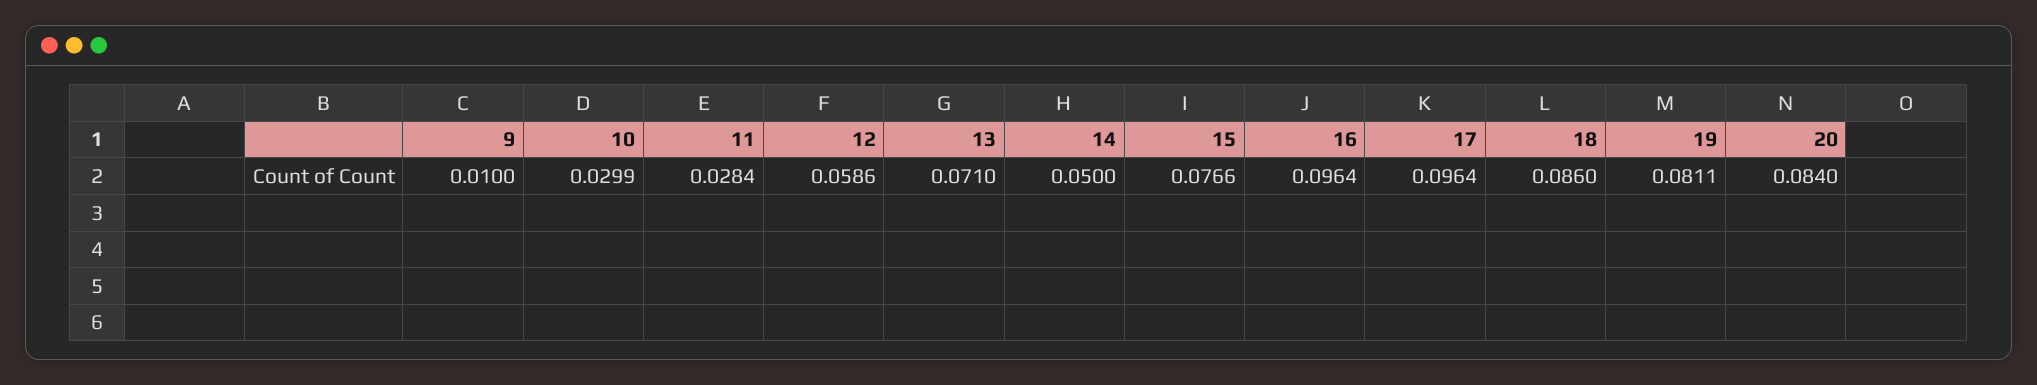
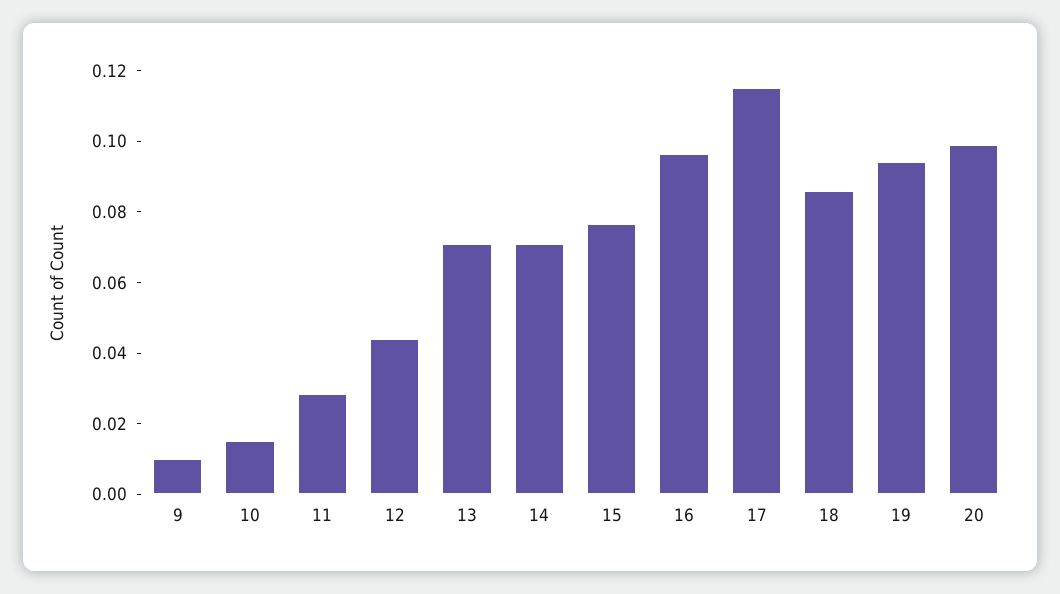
  {
    "9": 0.01,
-   "10": 0.0299,
+   "10": 0.015,
    "11": 0.0284,
-   "12": 0.0586,
+   "12": 0.045,
    "13": 0.071,
-   "14": 0.05,
+   "14": 0.07,
    "15": 0.0766,
    "16": 0.0964,
-   "17": 0.0964,
+   "17": 0.115,
    "18": 0.086,
-   "19": 0.0811,
+   "19": 0.095,
-   "20": 0.084
+   "20": 0.1
  }

